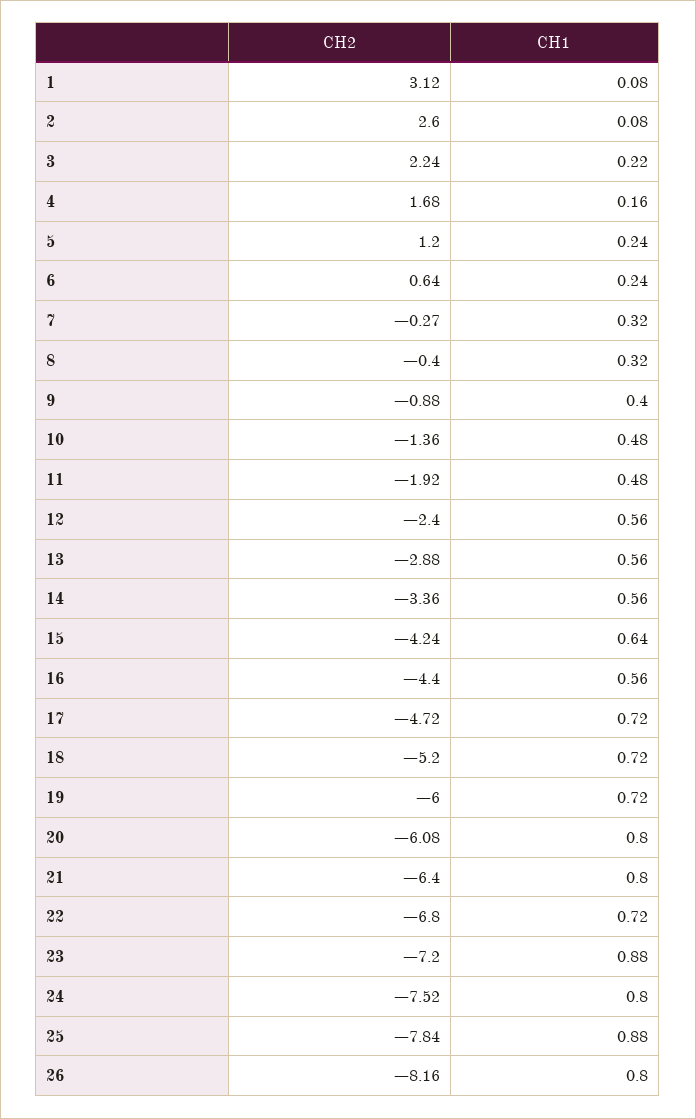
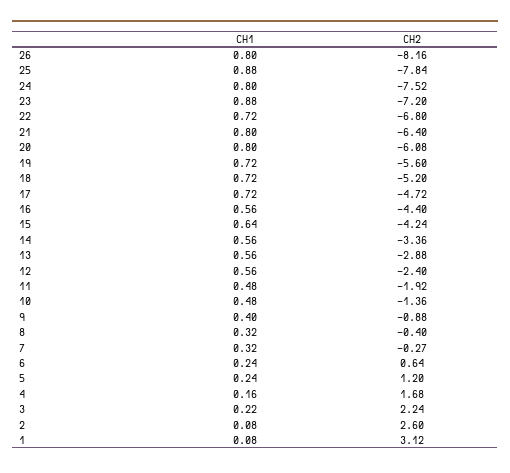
  {
    "CH2": {
      "1": 3.12,
      "2": 2.6,
      "3": 2.24,
      "4": 1.68,
      "5": 1.2,
      "6": 0.64,
      "7": -0.27,
      "8": -0.4,
      "9": -0.88,
      "10": -1.36,
      "11": -1.92,
      "12": -2.4,
      "13": -2.88,
      "14": -3.36,
      "15": -4.24,
      "16": -4.4,
      "17": -4.72,
      "18": -5.2,
-     "19": -6,
+     "19": -5.6,
      "20": -6.08,
      "21": -6.4,
      "22": -6.8,
      "23": -7.2,
      "24": -7.52,
      "25": -7.84,
      "26": -8.16
    },
    "CH1": {
      "1": 0.08,
      "2": 0.08,
      "3": 0.22,
      "4": 0.16,
      "5": 0.24,
      "6": 0.24,
      "7": 0.32,
      "8": 0.32,
      "9": 0.4,
      "10": 0.48,
      "11": 0.48,
      "12": 0.56,
      "13": 0.56,
      "14": 0.56,
      "15": 0.64,
      "16": 0.56,
      "17": 0.72,
      "18": 0.72,
      "19": 0.72,
      "20": 0.8,
      "21": 0.8,
      "22": 0.72,
      "23": 0.88,
      "24": 0.8,
      "25": 0.88,
      "26": 0.8
    }
  }

